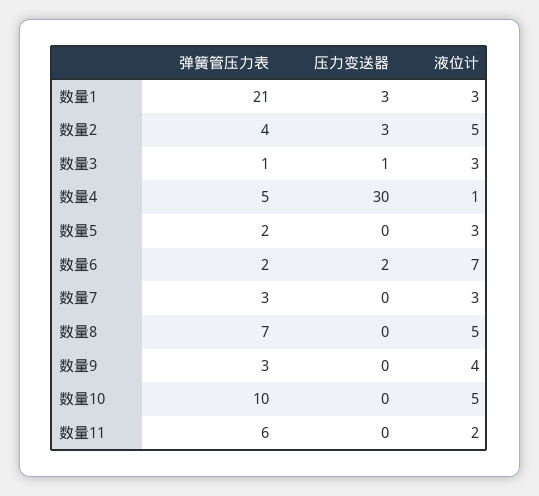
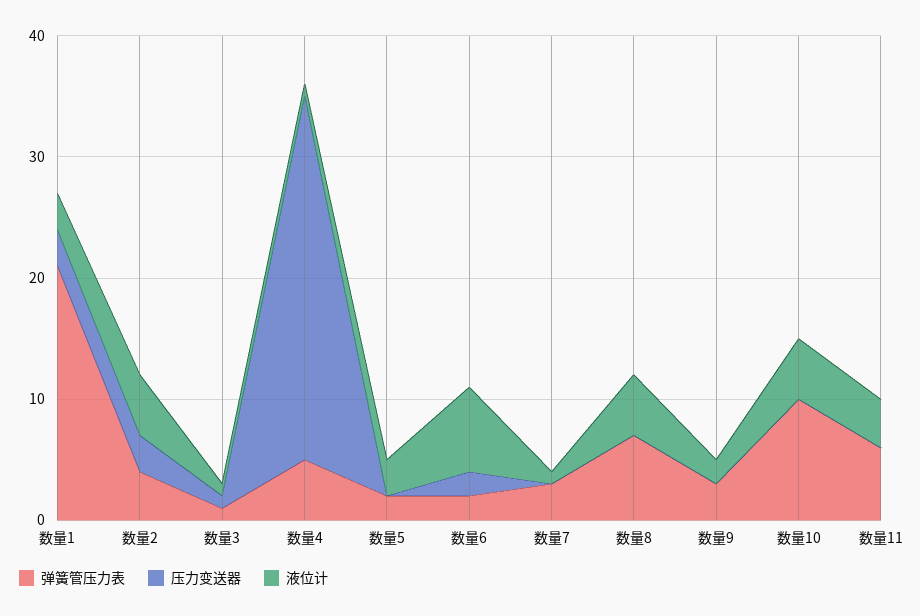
  {
    "弹簧管压力表": {
      "数量1": 21,
      "数量2": 4,
      "数量3": 1,
      "数量4": 5,
      "数量5": 2,
      "数量6": 2,
      "数量7": 3,
      "数量8": 7,
      "数量9": 3,
      "数量10": 10,
      "数量11": 6
    },
    "压力变送器": {
      "数量1": 3,
      "数量2": 3,
      "数量3": 1,
      "数量4": 30,
      "数量5": 0,
      "数量6": 2,
      "数量7": 0,
      "数量8": 0,
      "数量9": 0,
      "数量10": 0,
      "数量11": 0
    },
    "液位计": {
      "数量1": 3,
      "数量2": 5,
-     "数量3": 3,
+     "数量3": 1,
      "数量4": 1,
      "数量5": 3,
      "数量6": 7,
-     "数量7": 3,
+     "数量7": 1,
      "数量8": 5,
-     "数量9": 4,
+     "数量9": 2,
      "数量10": 5,
-     "数量11": 2
+     "数量11": 4
    }
  }

